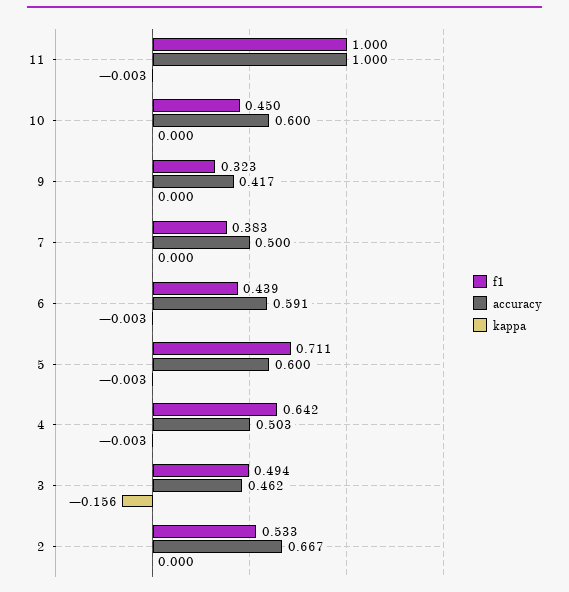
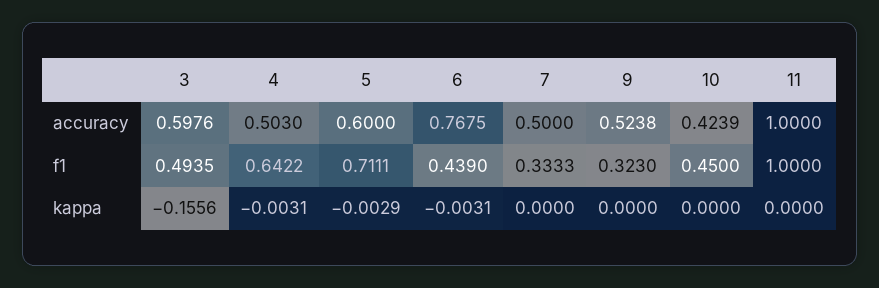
  {
    "f1": {
      "11": 1,
      "10": 0.45,
      "9": 0.323,
-     "7": 0.383,
+     "7": 0.3333,
      "6": 0.439,
      "5": 0.7111,
      "4": 0.6422,
-     "3": 0.4935,
+     "3": 0.4935
-     "2": 0.533
    },
    "accuracy": {
      "11": 1,
-     "10": 0.6,
+     "10": 0.4239,
-     "9": 0.417,
+     "9": 0.5238,
      "7": 0.5,
-     "6": 0.591,
+     "6": 0.7675,
      "5": 0.6,
      "4": 0.503,
-     "3": 0.462,
+     "3": 0.5976
-     "2": 0.667
    },
    "kappa": {
-     "11": -0.003,
+     "11": 0,
      "10": 0,
      "9": 0,
      "7": 0,
      "6": -0.0031,
      "5": -0.0029,
      "4": -0.0031,
-     "3": -0.1556,
+     "3": -0.1556
-     "2": 0
    }
  }

